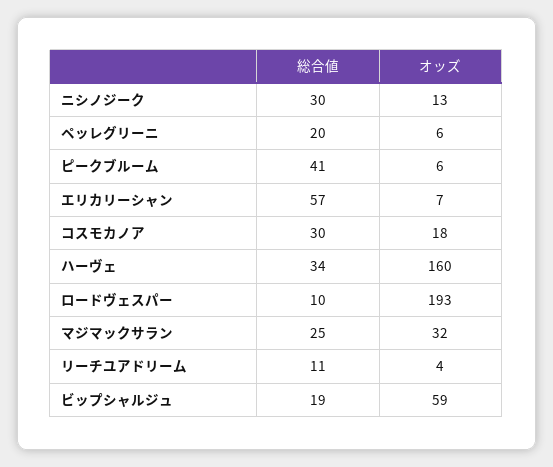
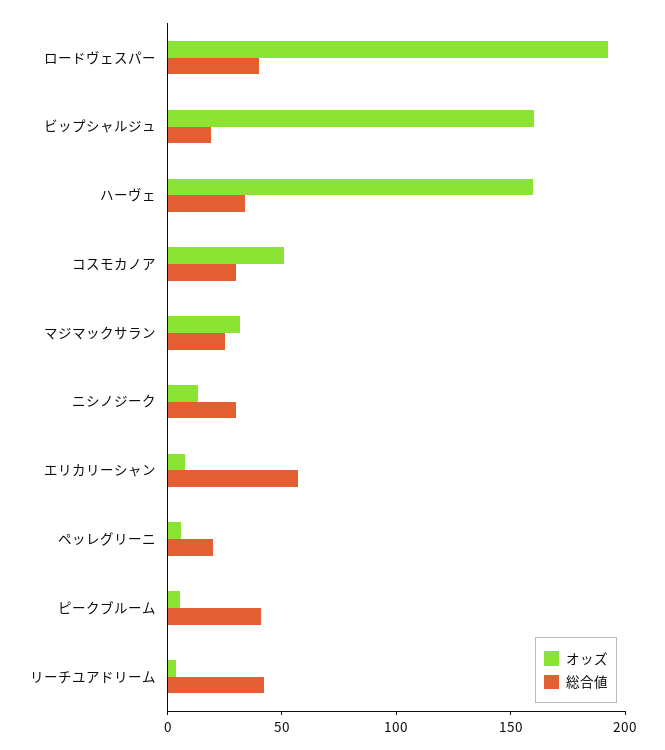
  {
    "総合値": {
      "ニシノジーク": 30,
      "ペッレグリーニ": 20,
      "ピークブルーム": 41,
      "エリカリーシャン": 57,
      "コスモカノア": 30,
      "ハーヴェ": 34,
-     "ロードヴェスパー": 10,
+     "ロードヴェスパー": 40,
      "マジマックサラン": 25,
-     "リーチユアドリーム": 11,
+     "リーチユアドリーム": 40,
      "ビップシャルジュ": 19
    },
    "オッズ": {
      "ニシノジーク": 13,
      "ペッレグリーニ": 6,
      "ピークブルーム": 6,
      "エリカリーシャン": 7,
-     "コスモカノア": 18,
+     "コスモカノア": 50,
      "ハーヴェ": 160,
      "ロードヴェスパー": 193,
      "マジマックサラン": 32,
      "リーチユアドリーム": 4,
-     "ビップシャルジュ": 59
+     "ビップシャルジュ": 160
    }
  }

